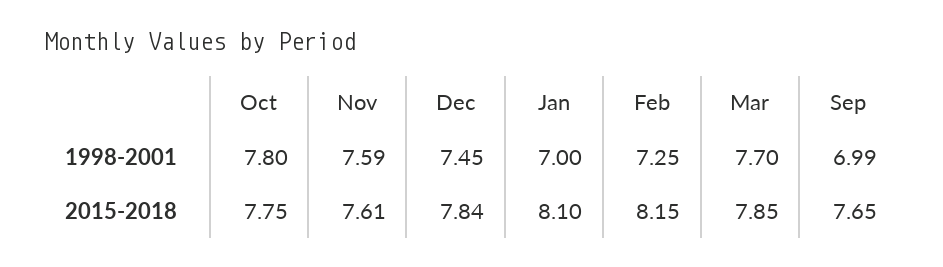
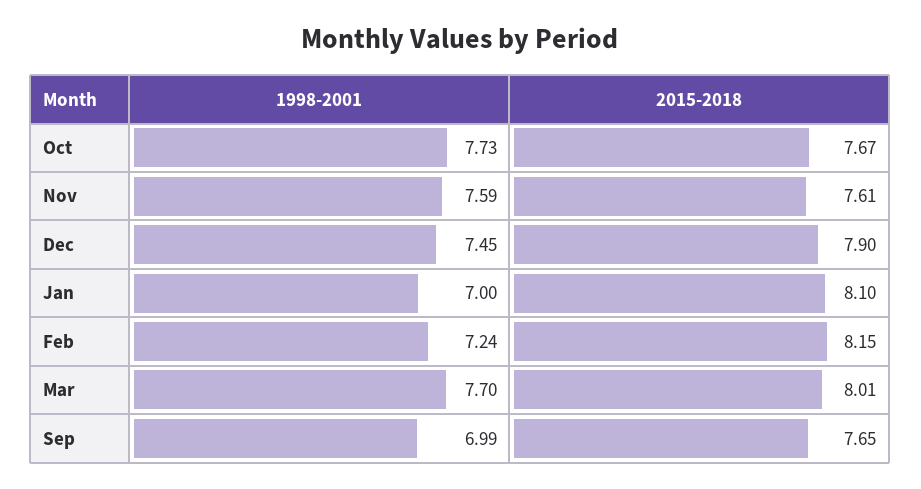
  {
    "Oct": {
-     "1998-2001": 7.8,
+     "1998-2001": 7.73,
-     "2015-2018": 7.75
+     "2015-2018": 7.67
    },
    "Nov": {
      "1998-2001": 7.59,
      "2015-2018": 7.61
    },
    "Dec": {
      "1998-2001": 7.45,
-     "2015-2018": 7.84
+     "2015-2018": 7.9
    },
    "Jan": {
      "1998-2001": 7,
      "2015-2018": 8.1
    },
    "Feb": {
-     "1998-2001": 7.25,
+     "1998-2001": 7.24,
      "2015-2018": 8.15
    },
    "Mar": {
      "1998-2001": 7.7,
-     "2015-2018": 7.85
+     "2015-2018": 8.01
    },
    "Sep": {
      "1998-2001": 6.99,
      "2015-2018": 7.65
    }
  }

